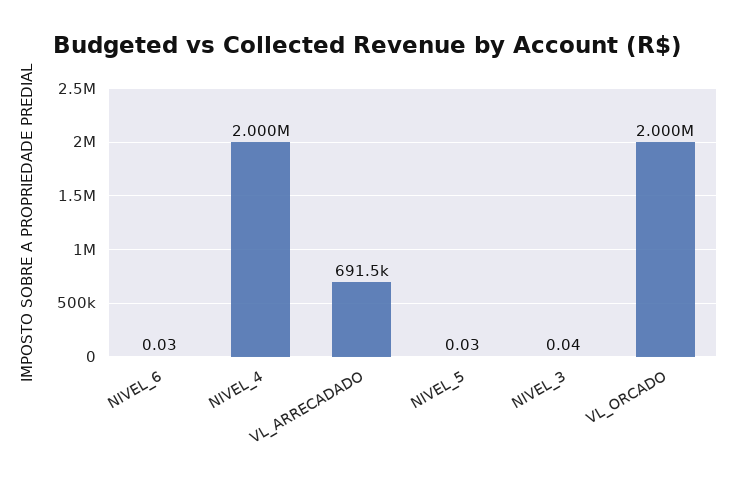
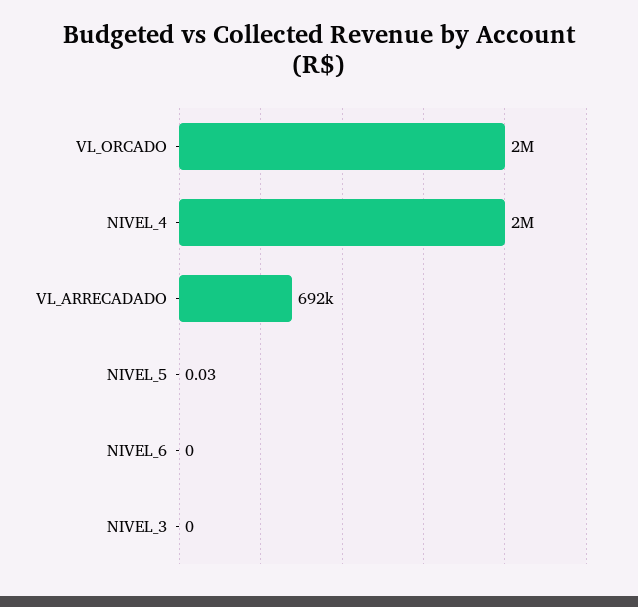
  {
-   "NIVEL_6": 0.03,
+   "NIVEL_6": 0,
    "NIVEL_4": 2000000,
    "VL_ARRECADADO": 691500,
    "NIVEL_5": 0.03,
-   "NIVEL_3": 0.04,
+   "NIVEL_3": 0,
    "VL_ORCADO": 2000000
  }

